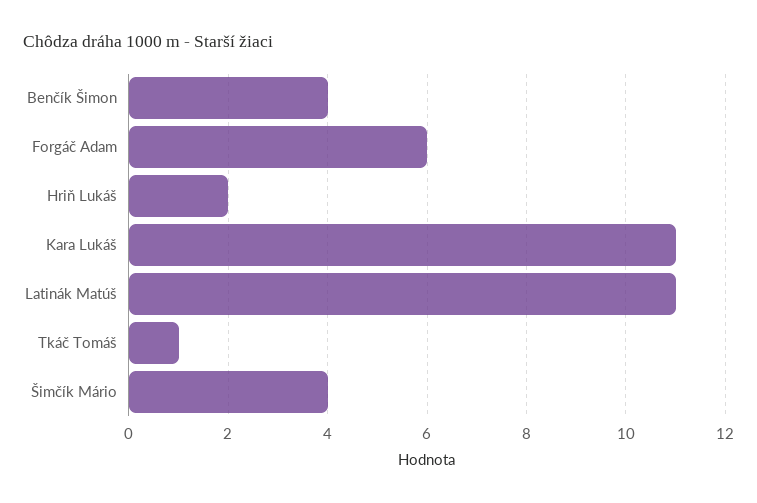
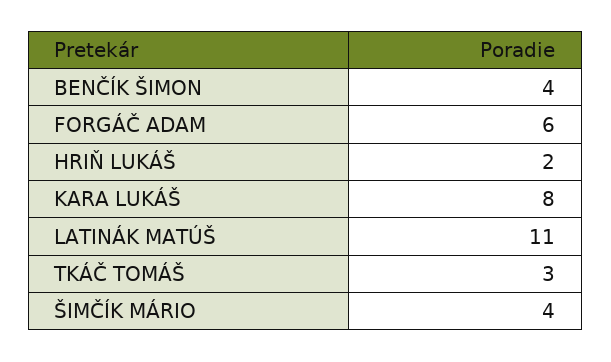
  {
    "Benčík Šimon": 4,
    "Forgáč Adam": 6,
    "Hriň Lukáš": 2,
-   "Kara Lukáš": 11,
+   "Kara Lukáš": 8,
    "Latinák Matúš": 11,
-   "Tkáč Tomáš": 1,
+   "Tkáč Tomáš": 3,
    "Šimčík Mário": 4
  }

